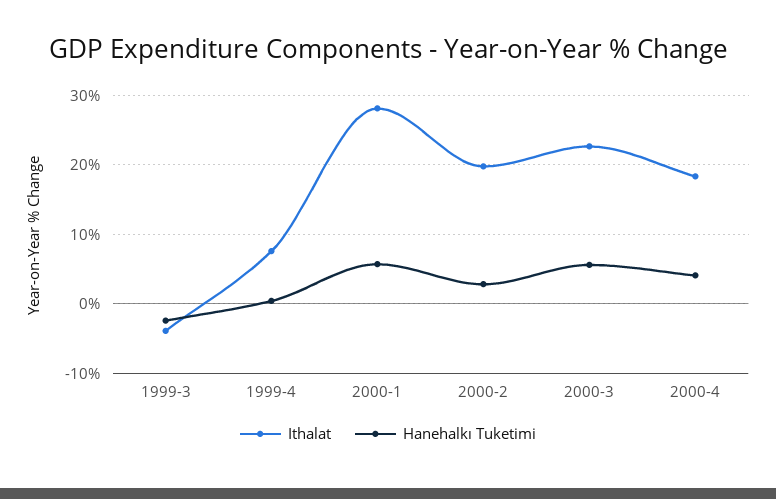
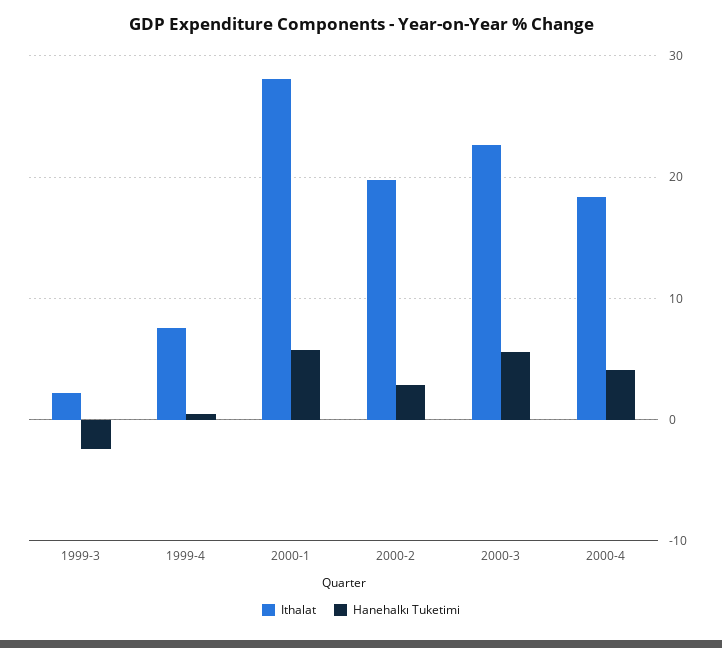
  {
    "Ithalat": {
-     "1999-3": -4,
+     "1999-3": 2,
      "1999-4": 8,
      "2000-1": 28,
      "2000-2": 20,
      "2000-3": 23,
      "2000-4": 18
    },
    "Hanehalkı Tuketimi": {
      "1999-3": -2,
      "1999-4": 0,
      "2000-1": 6,
      "2000-2": 3,
      "2000-3": 6,
      "2000-4": 4
    }
  }

